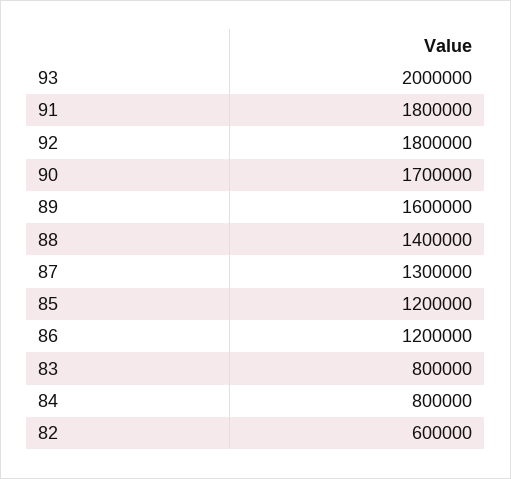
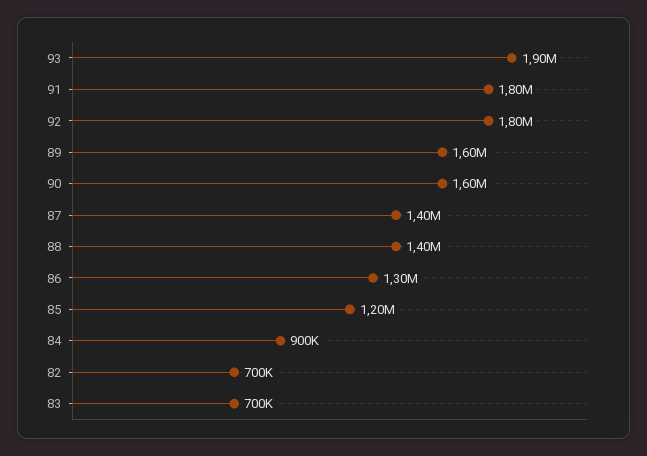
  {
-   "93": 2000000,
+   "93": 1900000,
    "91": 1800000,
    "92": 1800000,
-   "90": 1700000,
+   "90": 1600000,
    "89": 1600000,
    "88": 1400000,
-   "87": 1300000,
+   "87": 1400000,
    "85": 1200000,
-   "86": 1200000,
+   "86": 1300000,
-   "83": 800000,
+   "83": 700000,
-   "84": 800000,
+   "84": 900000,
-   "82": 600000
+   "82": 700000
  }

